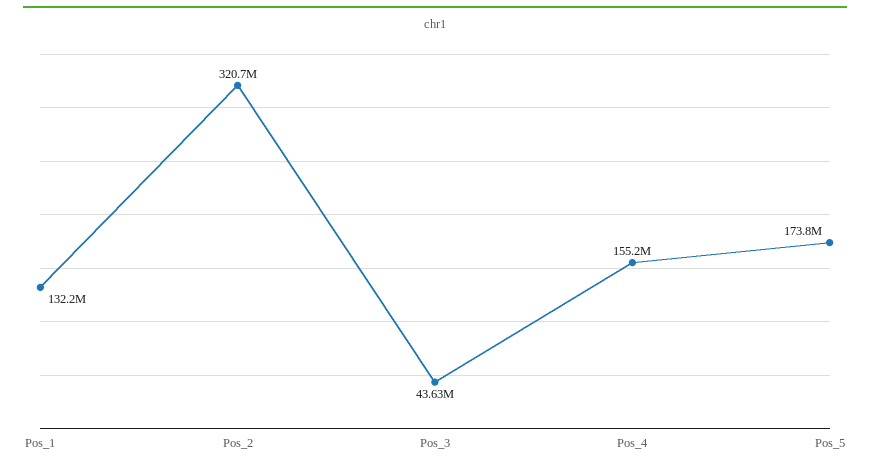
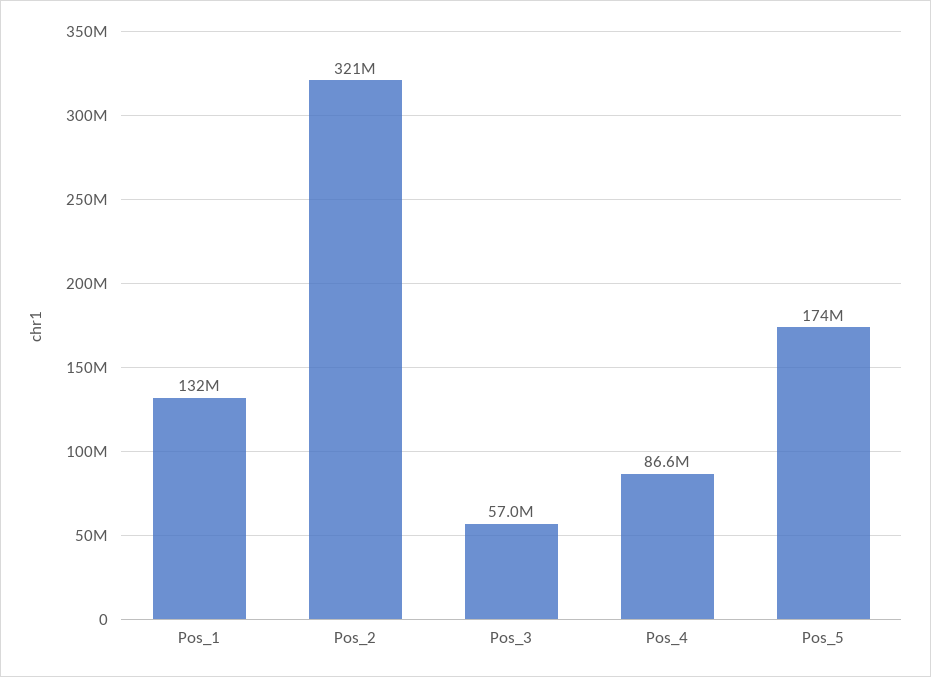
  {
    "Pos_1": 132200000,
    "Pos_2": 320700000,
-   "Pos_3": 43630000,
+   "Pos_3": 57000000,
-   "Pos_4": 155200000,
+   "Pos_4": 86600000,
    "Pos_5": 173800000
  }

